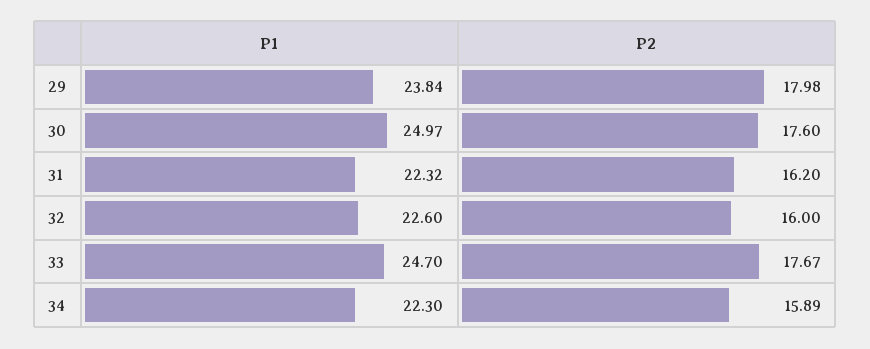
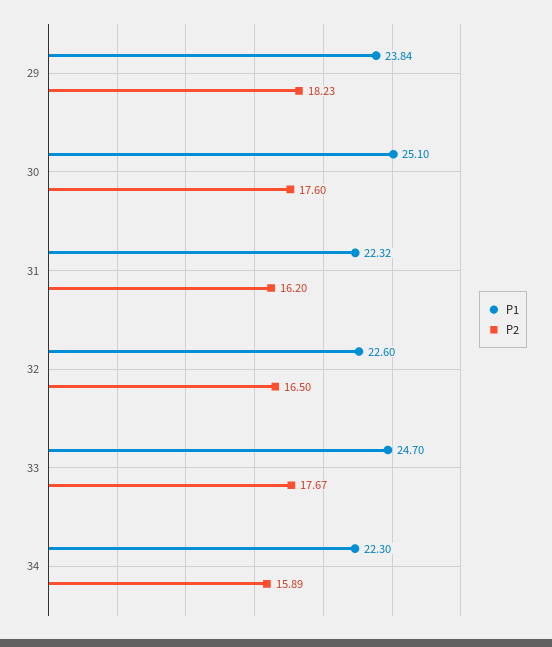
  {
    "P1": {
      "29": 23.84,
-     "30": 24.97,
+     "30": 25.1,
      "31": 22.32,
      "32": 22.6,
      "33": 24.7,
      "34": 22.3
    },
    "P2": {
-     "29": 17.98,
+     "29": 18.23,
      "30": 17.6,
      "31": 16.2,
-     "32": 16,
+     "32": 16.5,
      "33": 17.67,
      "34": 15.89
    }
  }

